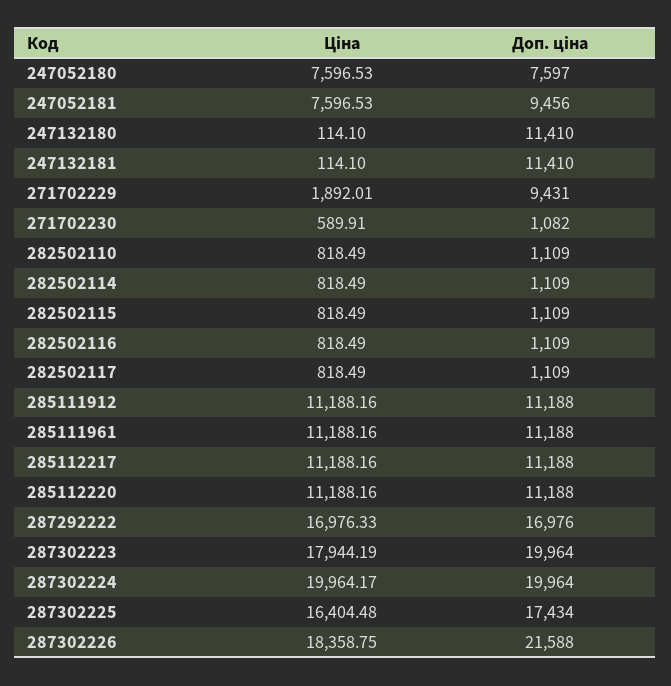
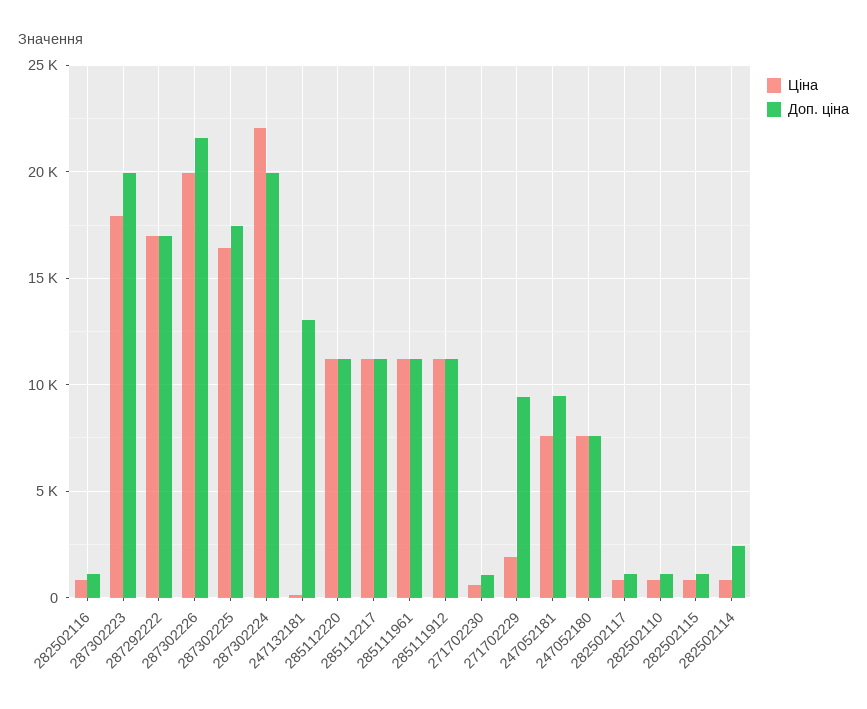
  {
    "Ціна": {
      "247052180": 7596.53,
      "247052181": 7596.53,
-     "247132180": 114.1,
      "247132181": 114.1,
      "271702229": 1892.01,
      "271702230": 589.91,
      "282502110": 818.49,
      "282502114": 818.49,
      "282502115": 818.49,
      "282502116": 818.49,
      "282502117": 818.49,
      "285111912": 11188.16,
      "285111961": 11188.16,
      "285112217": 11188.16,
      "285112220": 11188.16,
      "287292222": 16976.33,
      "287302223": 17944.19,
-     "287302224": 19964.17,
+     "287302224": 22000,
      "287302225": 16404.48,
-     "287302226": 18358.75
+     "287302226": 20000
    },
    "Доп. ціна": {
      "247052180": 7597,
      "247052181": 9456,
-     "247132180": 11410,
-     "247132181": 11410,
+     "247132181": 13000,
      "271702229": 9431,
      "271702230": 1082,
      "282502110": 1109,
-     "282502114": 1109,
+     "282502114": 2500,
      "282502115": 1109,
      "282502116": 1109,
      "282502117": 1109,
      "285111912": 11188,
      "285111961": 11188,
      "285112217": 11188,
      "285112220": 11188,
      "287292222": 16976,
      "287302223": 19964,
      "287302224": 19964,
      "287302225": 17434,
      "287302226": 21588
    }
  }

